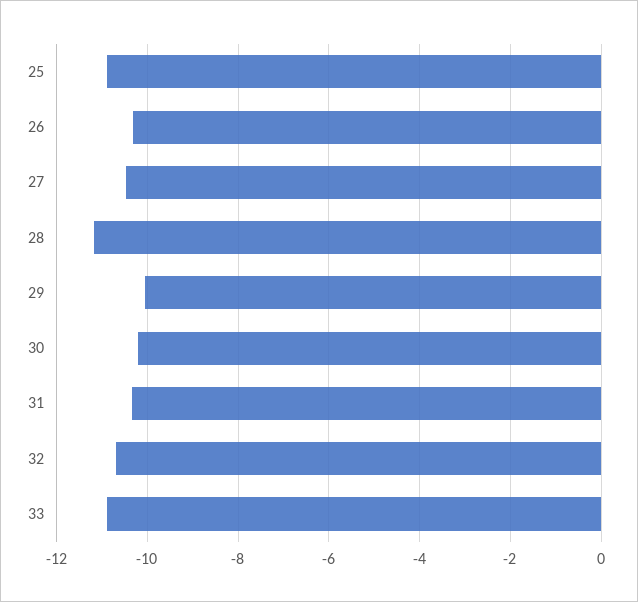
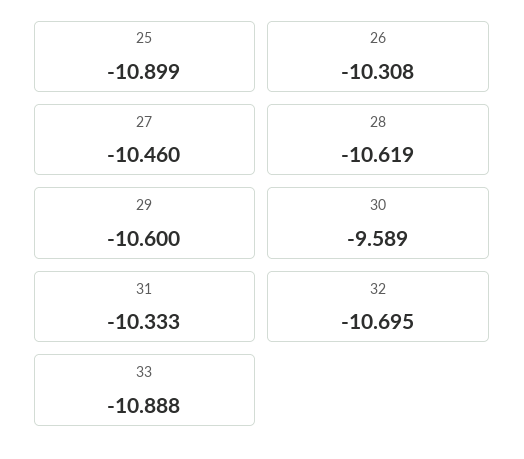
  {
    "25": -10.899,
    "26": -10.308,
    "27": -10.46,
-   "28": -11.2,
+   "28": -10.619,
-   "29": -10,
+   "29": -10.6,
-   "30": -10.2,
+   "30": -9.589,
    "31": -10.333,
    "32": -10.695,
    "33": -10.888
  }

